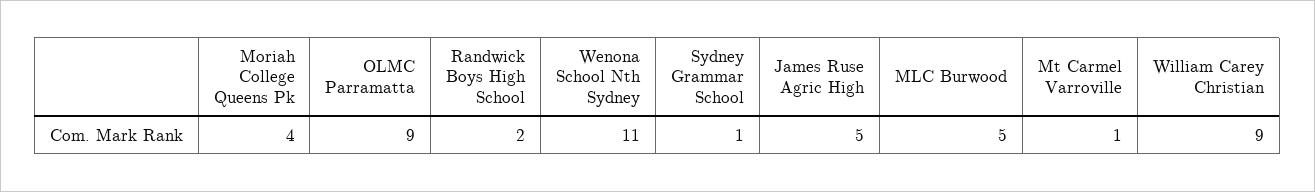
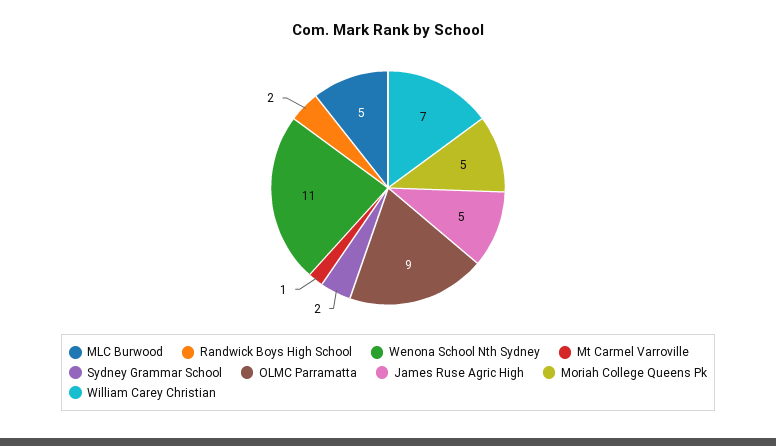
  {
-   "Moriah College Queens Pk": 4,
+   "Moriah College Queens Pk": 5,
    "OLMC Parramatta": 9,
    "Randwick Boys High School": 2,
    "Wenona School Nth Sydney": 11,
-   "Sydney Grammar School": 1,
+   "Sydney Grammar School": 2,
    "James Ruse Agric High": 5,
    "MLC Burwood": 5,
    "Mt Carmel Varroville": 1,
-   "William Carey Christian": 9
+   "William Carey Christian": 7
  }

